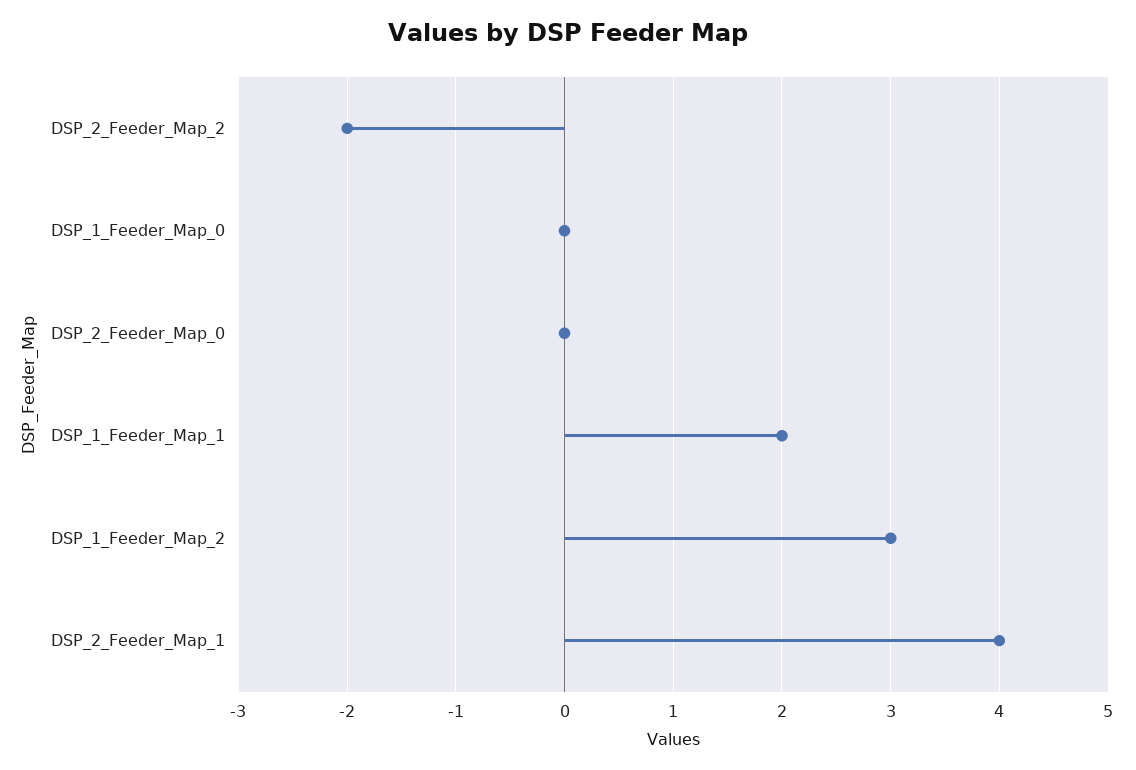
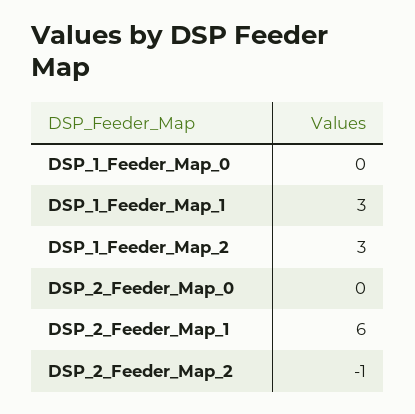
  {
-   "DSP_2_Feeder_Map_2": -2,
+   "DSP_2_Feeder_Map_2": -1,
    "DSP_1_Feeder_Map_0": 0,
    "DSP_2_Feeder_Map_0": 0,
-   "DSP_1_Feeder_Map_1": 2,
+   "DSP_1_Feeder_Map_1": 3,
    "DSP_1_Feeder_Map_2": 3,
-   "DSP_2_Feeder_Map_1": 4
+   "DSP_2_Feeder_Map_1": 6
  }

